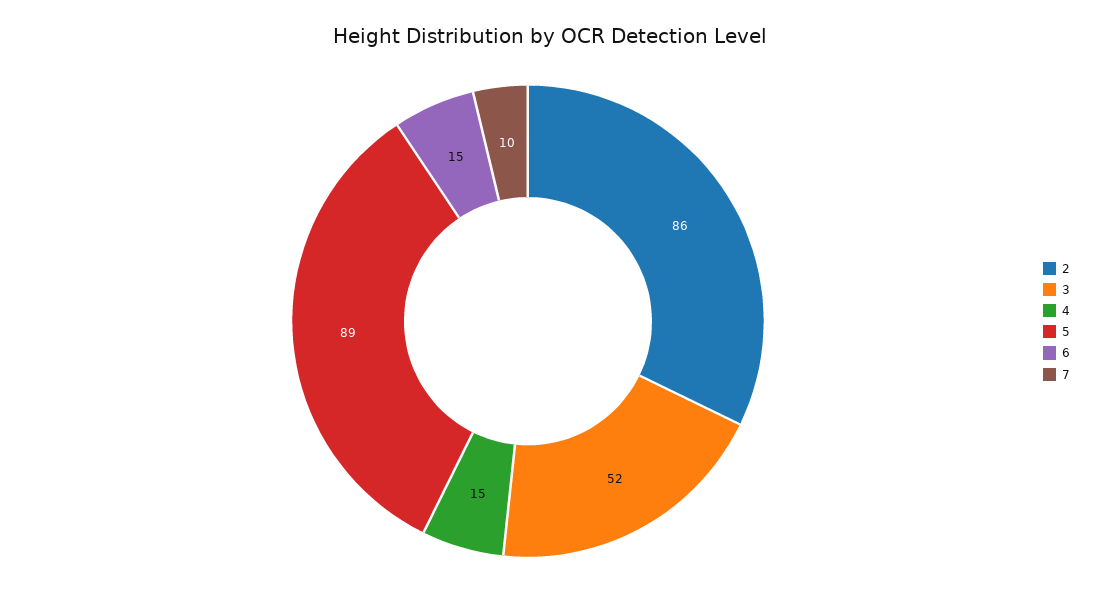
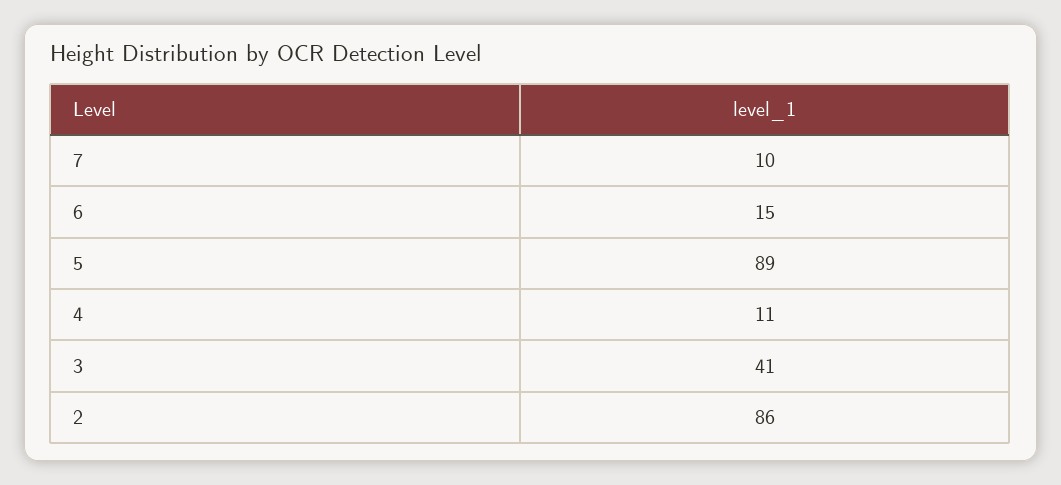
  {
    "2": 86,
-   "3": 52,
+   "3": 41,
-   "4": 15,
+   "4": 11,
    "5": 89,
    "6": 15,
    "7": 10
  }

